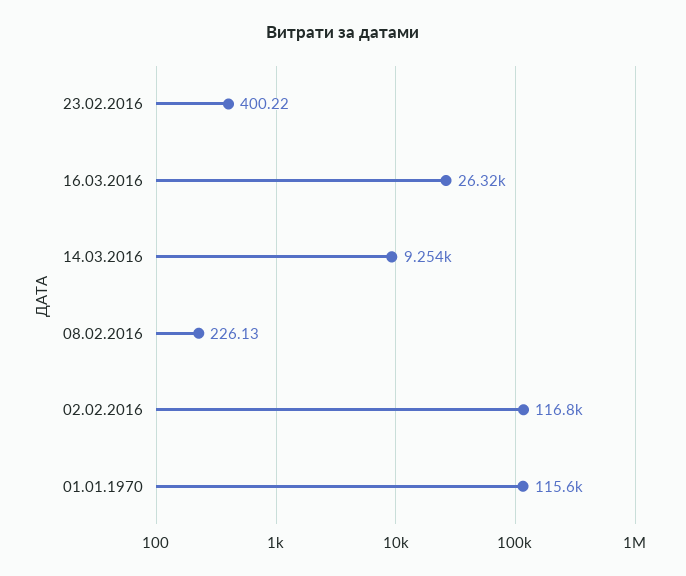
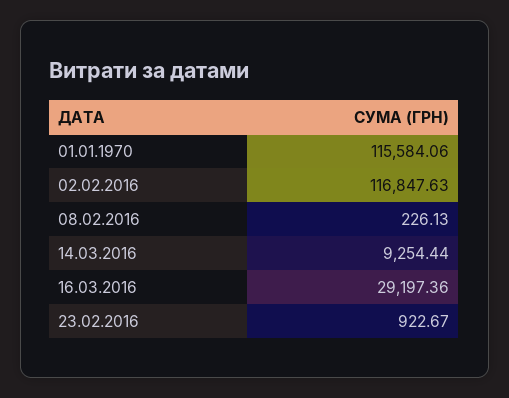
  {
-   "23.02.2016": 400.22,
+   "23.02.2016": 922.67,
-   "16.03.2016": 26320,
+   "16.03.2016": 29197.36,
    "14.03.2016": 9254.44,
    "08.02.2016": 226.13,
    "02.02.2016": 116847.63,
    "01.01.1970": 115584.06
  }

